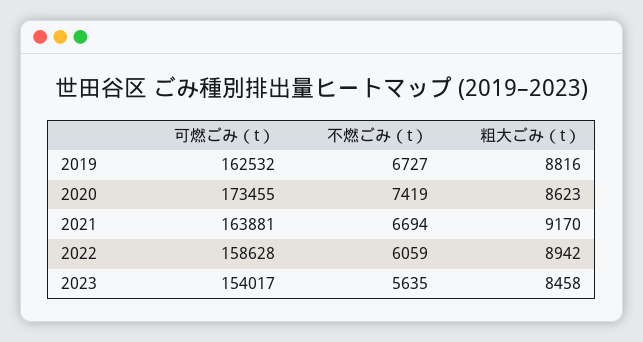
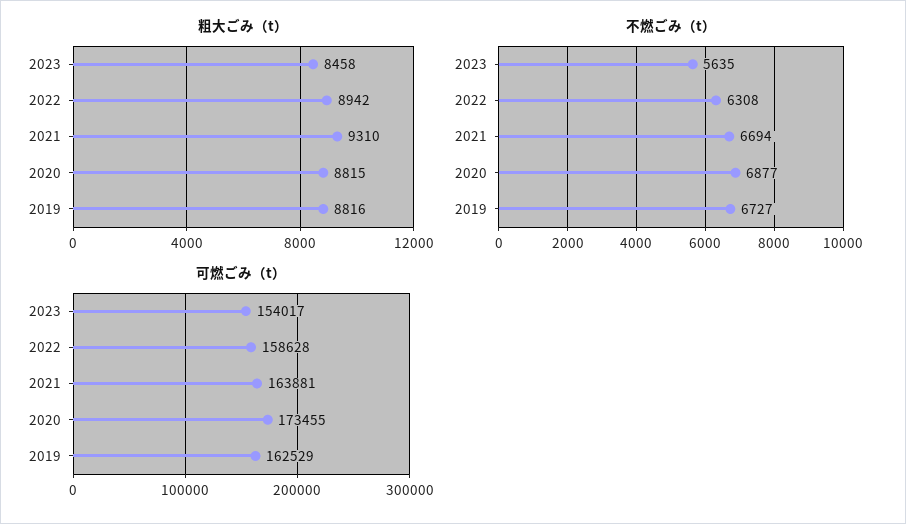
  {
    "可燃ごみ（t）": {
-     "2019": 162532,
+     "2019": 162529,
      "2020": 173455,
      "2021": 163881,
      "2022": 158628,
      "2023": 154017
    },
    "不燃ごみ（t）": {
      "2019": 6727,
-     "2020": 7419,
+     "2020": 6877,
      "2021": 6694,
-     "2022": 6059,
+     "2022": 6308,
      "2023": 5635
    },
    "粗大ごみ（t）": {
      "2019": 8816,
-     "2020": 8623,
+     "2020": 8815,
-     "2021": 9170,
+     "2021": 9310,
      "2022": 8942,
      "2023": 8458
    }
  }

